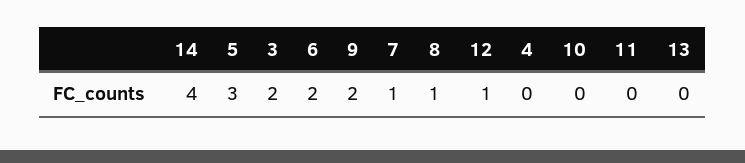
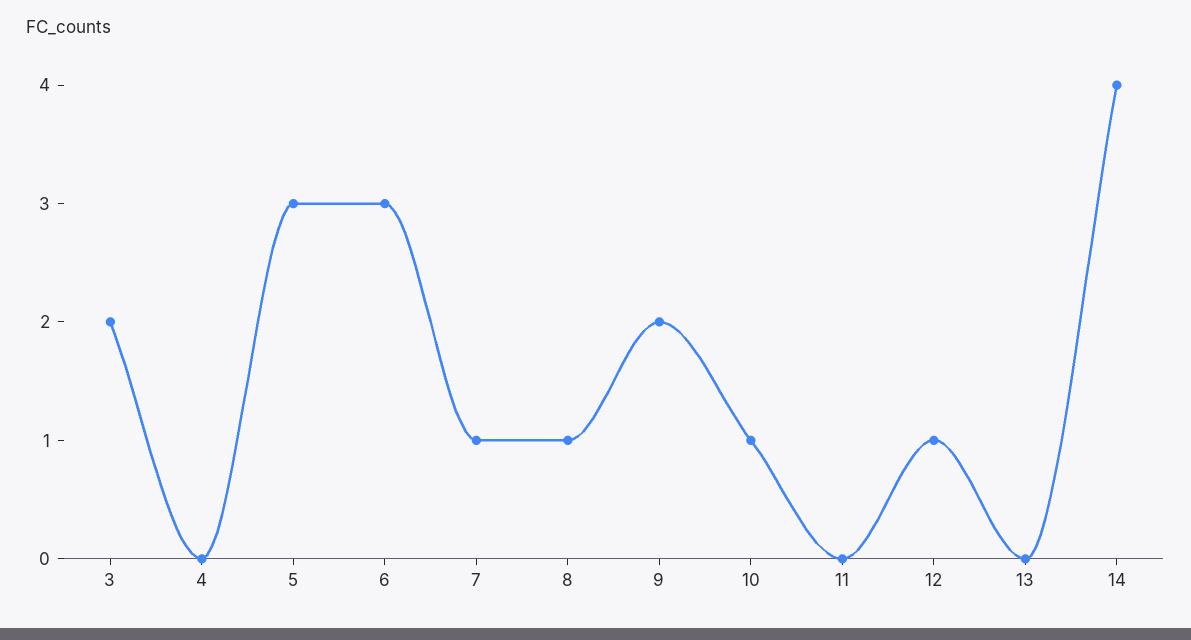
  {
    "14": 4,
    "5": 3,
    "3": 2,
-   "6": 2,
+   "6": 3,
    "9": 2,
    "7": 1,
    "8": 1,
    "12": 1,
    "4": 0,
-   "10": 0,
+   "10": 1,
    "11": 0,
    "13": 0
  }

